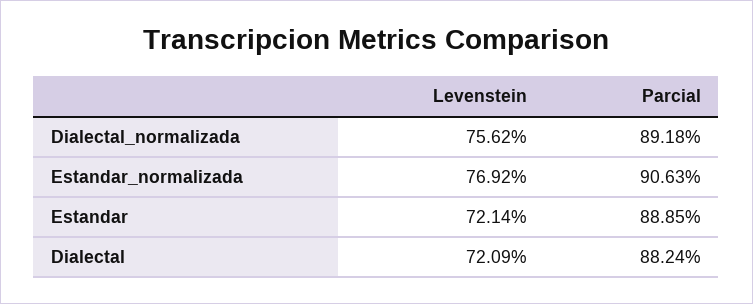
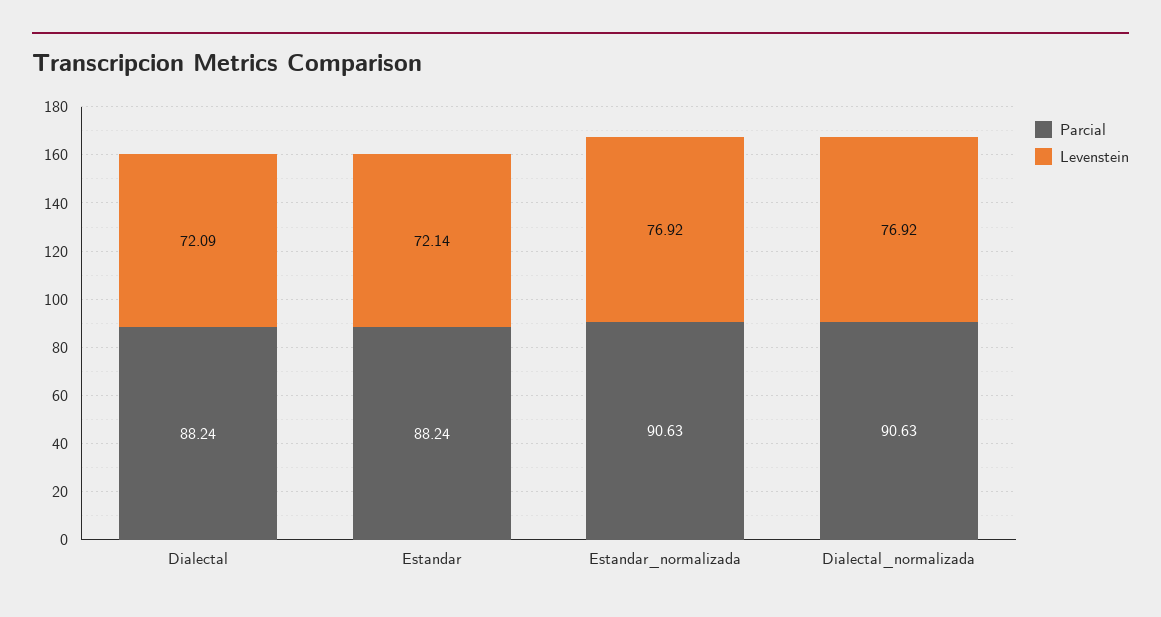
  {
    "Levenstein": {
-     "Dialectal_normalizada": 75.62,
+     "Dialectal_normalizada": 76.92,
      "Estandar_normalizada": 76.92,
      "Estandar": 72.14,
      "Dialectal": 72.09
    },
    "Parcial": {
-     "Dialectal_normalizada": 89.18,
+     "Dialectal_normalizada": 90.63,
      "Estandar_normalizada": 90.63,
-     "Estandar": 88.85,
+     "Estandar": 88.24,
      "Dialectal": 88.24
    }
  }

